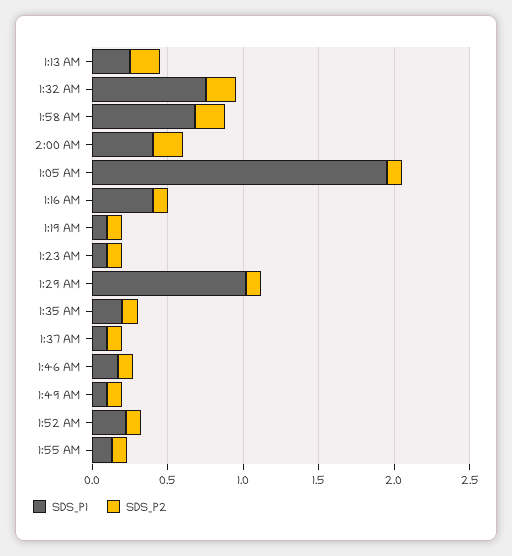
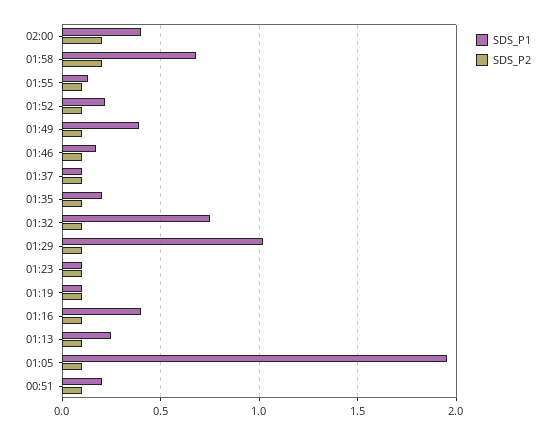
  {
    "SDS_P1": {
      "1:13 AM": 0.25,
      "1:32 AM": 0.75,
      "1:58 AM": 0.7,
      "2:00 AM": 0.4,
      "1:05 AM": 1.95,
      "1:16 AM": 0.4,
      "1:19 AM": 0.1,
      "1:23 AM": 0.1,
      "1:29 AM": 1,
      "1:35 AM": 0.2,
      "1:37 AM": 0.1,
      "1:46 AM": 0.15,
-     "1:49 AM": 0.1,
+     "1:49 AM": 0.4,
      "1:52 AM": 0.2,
-     "1:55 AM": 0.15
+     "1:55 AM": 0.15,
+     "00:51": 0.2
    },
    "SDS_P2": {
-     "1:13 AM": 0.2,
+     "1:13 AM": 0.1,
-     "1:32 AM": 0.2,
+     "1:32 AM": 0.1,
      "1:58 AM": 0.2,
      "2:00 AM": 0.2,
      "1:05 AM": 0.1,
      "1:16 AM": 0.1,
      "1:19 AM": 0.1,
      "1:23 AM": 0.1,
      "1:29 AM": 0.1,
      "1:35 AM": 0.1,
      "1:37 AM": 0.1,
      "1:46 AM": 0.1,
      "1:49 AM": 0.1,
      "1:52 AM": 0.1,
-     "1:55 AM": 0.1
+     "1:55 AM": 0.1,
+     "00:51": 0.1
    }
  }

